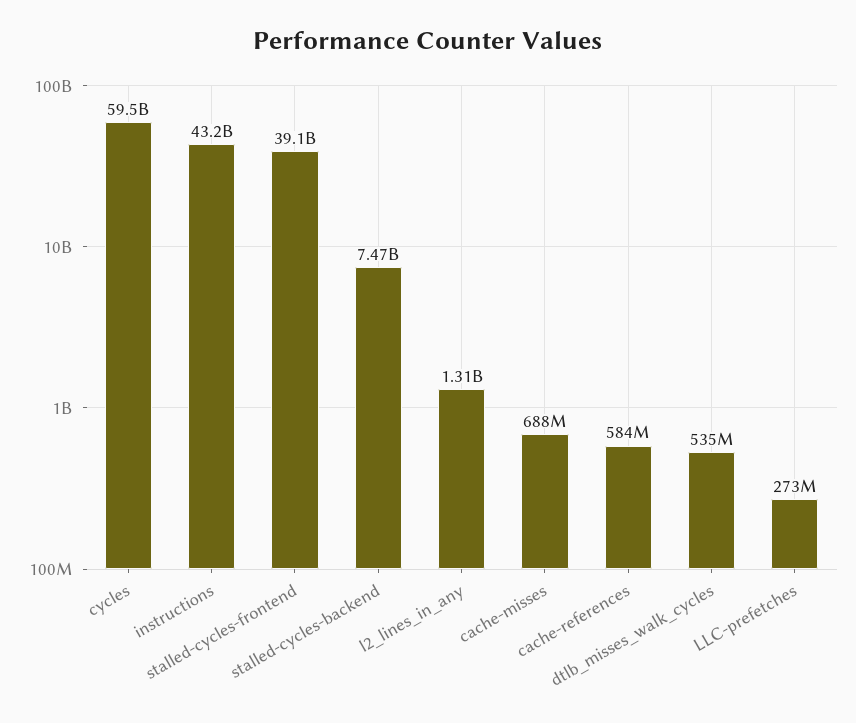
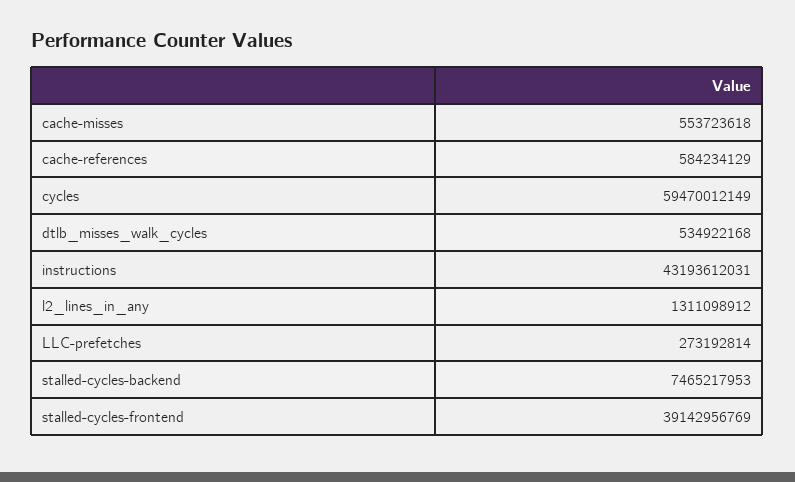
  {
    "cycles": 59470012149,
    "instructions": 43193612031,
    "stalled-cycles-frontend": 39142956769,
    "stalled-cycles-backend": 7465217953,
    "l2_lines_in_any": 1311098912,
-   "cache-misses": 688000000,
+   "cache-misses": 553723618,
    "cache-references": 584234129,
    "dtlb_misses_walk_cycles": 534922168,
    "LLC-prefetches": 273192814
  }

